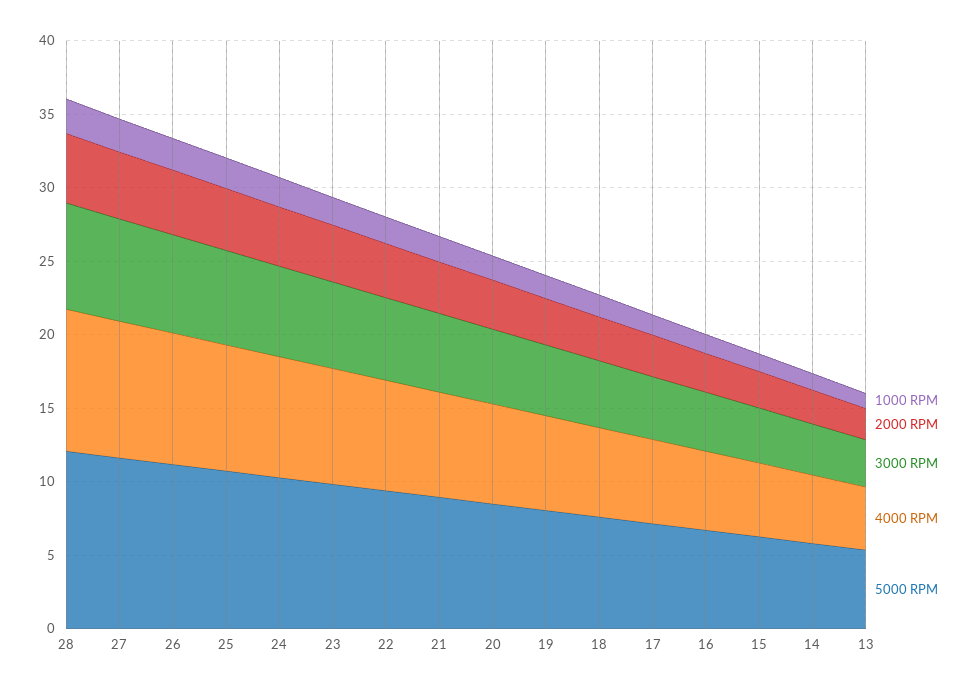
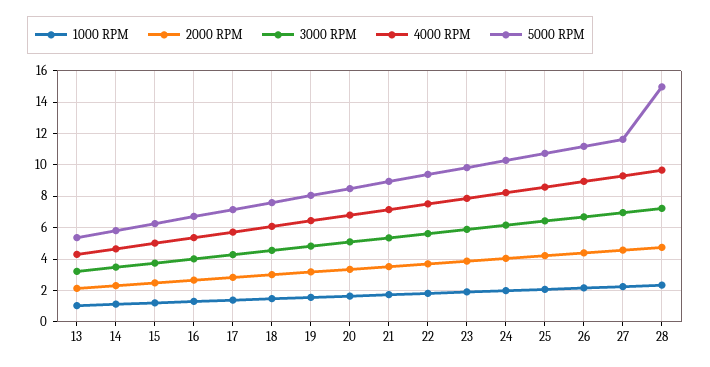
  {
    "1000 RPM": {
      "28": 2.5,
      "27": 2,
      "26": 2,
      "25": 2,
      "24": 2,
      "23": 2,
      "22": 2,
      "21": 1.5,
      "20": 1.5,
      "19": 1.5,
      "18": 1.5,
      "17": 1.5,
      "16": 1.5,
      "15": 1,
      "14": 1,
      "13": 1
    },
    "2000 RPM": {
      "28": 4.5,
      "27": 4.5,
      "26": 4.5,
      "25": 4,
      "24": 4,
      "23": 4,
      "22": 3.5,
      "21": 3.5,
      "20": 3.5,
      "19": 3,
      "18": 3,
      "17": 3,
      "16": 2.5,
      "15": 2.5,
      "14": 2.5,
      "13": 2
    },
    "3000 RPM": {
      "28": 7,
      "27": 7,
      "26": 6.5,
      "25": 6.5,
      "24": 6,
      "23": 6,
      "22": 5.5,
      "21": 5.5,
      "20": 5,
      "19": 5,
      "18": 4.5,
      "17": 4.5,
      "16": 4,
      "15": 3.5,
      "14": 3.5,
      "13": 3
    },
    "4000 RPM": {
      "28": 9.5,
      "27": 9.5,
      "26": 9,
      "25": 8.5,
      "24": 8,
      "23": 8,
      "22": 7.5,
      "21": 7,
      "20": 7,
      "19": 6.5,
      "18": 6,
      "17": 5.5,
      "16": 5.5,
      "15": 5,
      "14": 4.5,
      "13": 4.5
    },
    "5000 RPM": {
-     "28": 12,
+     "28": 15,
      "27": 11.5,
      "26": 11,
      "25": 10.5,
      "24": 10.5,
      "23": 10,
      "22": 9.5,
      "21": 9,
      "20": 8.5,
      "19": 8,
      "18": 7.5,
      "17": 7,
      "16": 6.5,
      "15": 6.5,
      "14": 6,
      "13": 5.5
    }
  }

